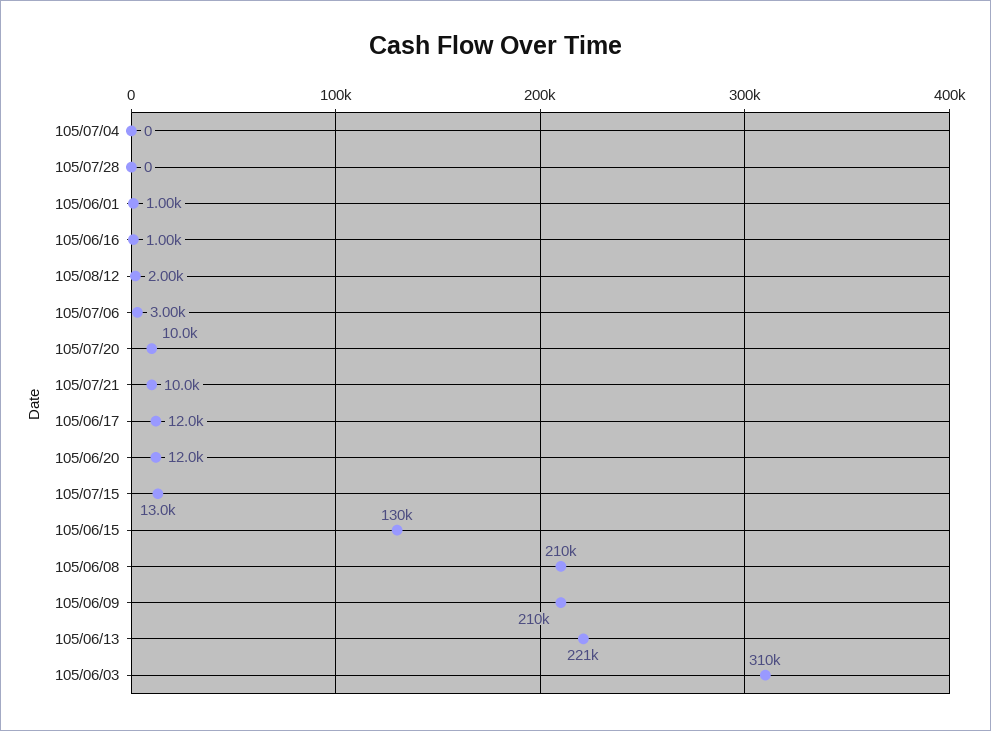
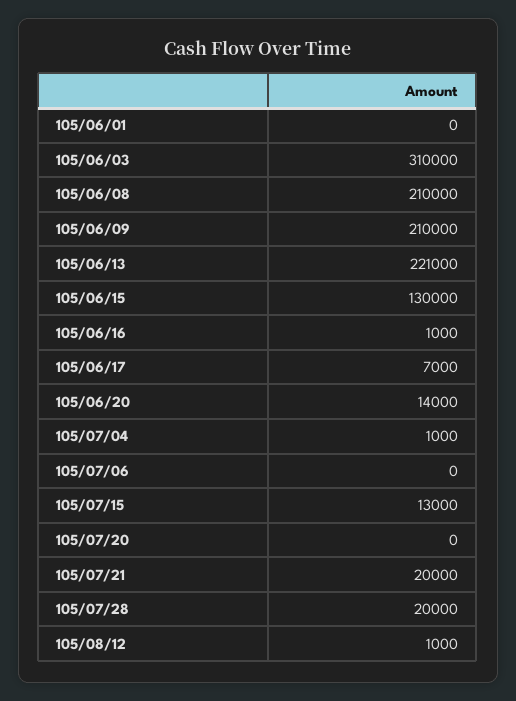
  {
-   "105/07/04": 0,
+   "105/07/04": 1000,
-   "105/07/28": 0,
+   "105/07/28": 20000,
-   "105/06/01": 1000,
+   "105/06/01": 0,
    "105/06/16": 1000,
-   "105/08/12": 2000,
+   "105/08/12": 1000,
-   "105/07/06": 3000,
+   "105/07/06": 0,
-   "105/07/20": 10000,
+   "105/07/20": 0,
-   "105/07/21": 10000,
+   "105/07/21": 20000,
-   "105/06/17": 12000,
+   "105/06/17": 7000,
-   "105/06/20": 12000,
+   "105/06/20": 14000,
    "105/07/15": 13000,
    "105/06/15": 130000,
    "105/06/08": 210000,
    "105/06/09": 210000,
    "105/06/13": 221000,
    "105/06/03": 310000
  }

